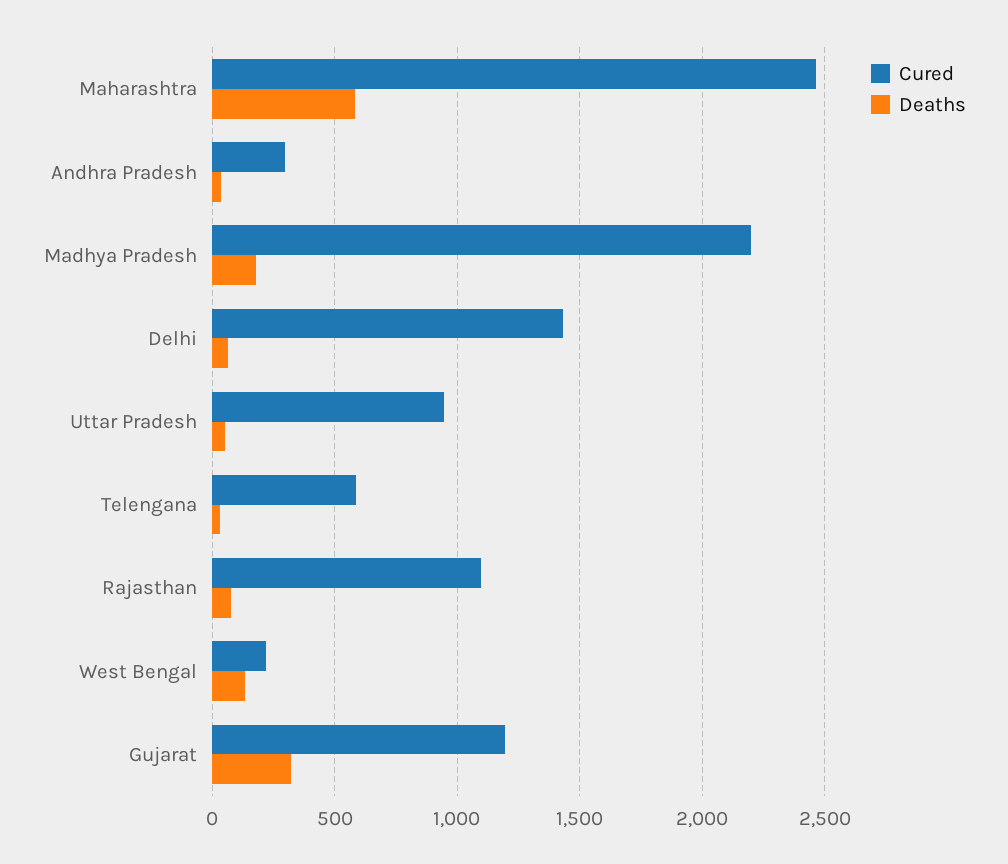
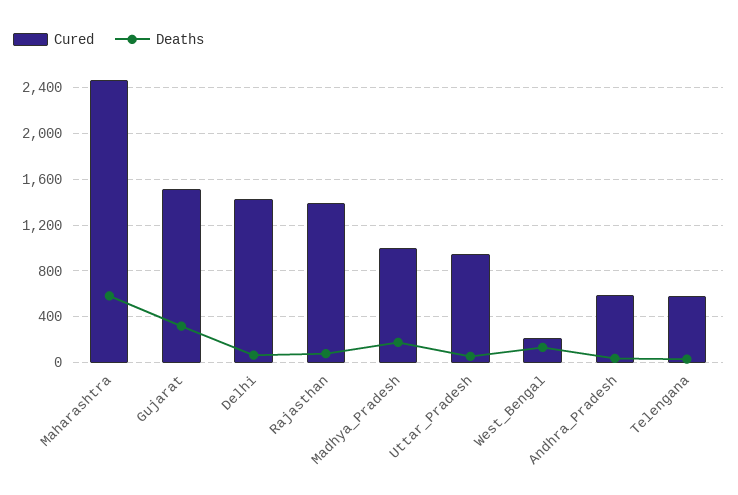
  {
    "Cured": {
      "Maharashtra": 2450,
-     "Andhra Pradesh": 300,
+     "Andhra Pradesh": 600,
-     "Madhya Pradesh": 2200,
+     "Madhya Pradesh": 1000,
      "Delhi": 1450,
      "Uttar Pradesh": 950,
      "Telengana": 600,
-     "Rajasthan": 1100,
+     "Rajasthan": 1400,
      "West Bengal": 200,
-     "Gujarat": 1200
+     "Gujarat": 1500
    },
    "Deaths": {
      "Maharashtra": 600,
      "Andhra Pradesh": 50,
      "Madhya Pradesh": 200,
      "Delhi": 50,
      "Uttar Pradesh": 50,
      "Telengana": 50,
      "Rajasthan": 100,
      "West Bengal": 150,
      "Gujarat": 300
    }
  }

